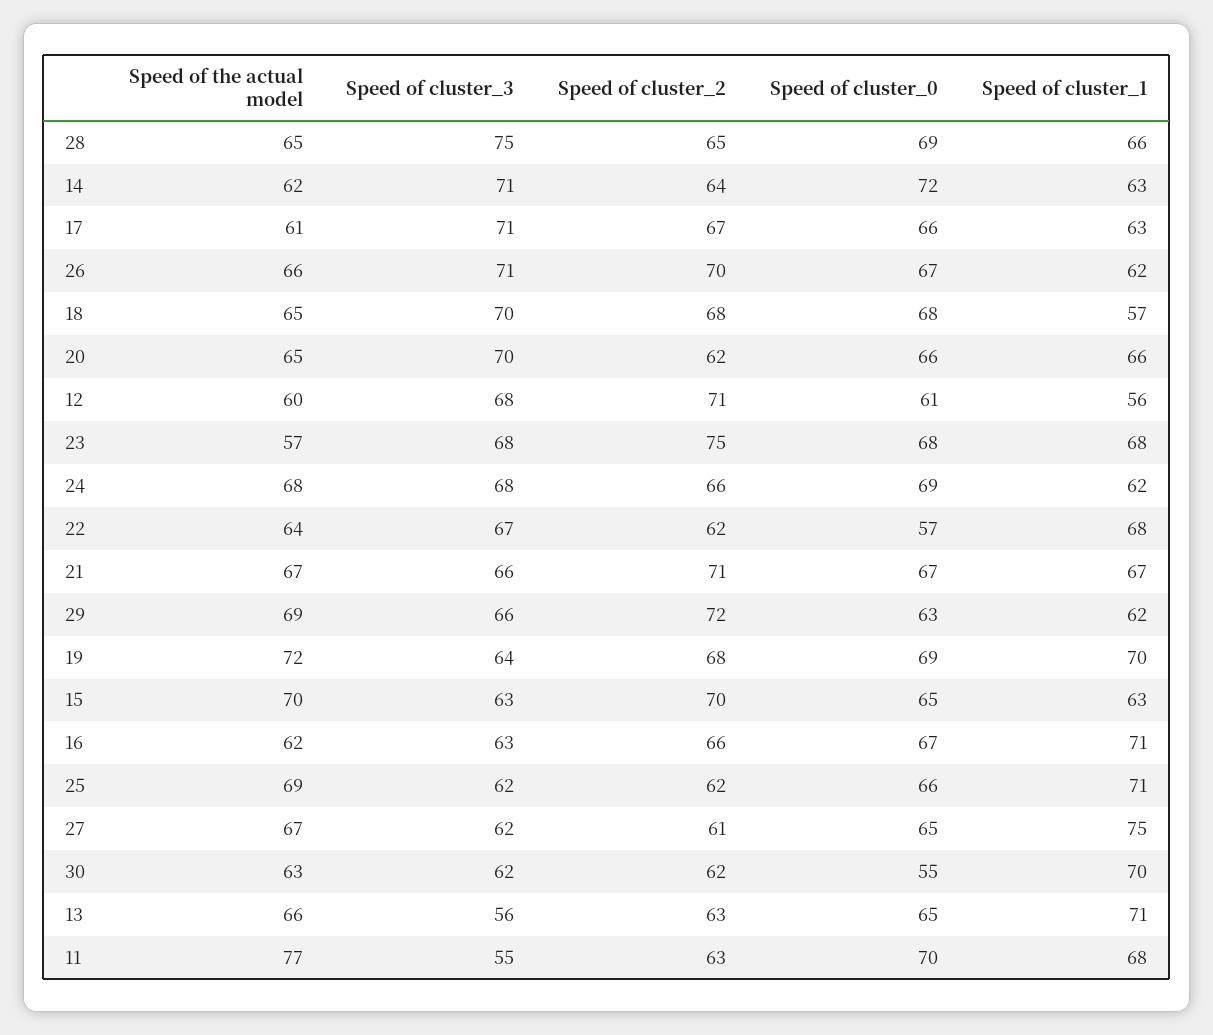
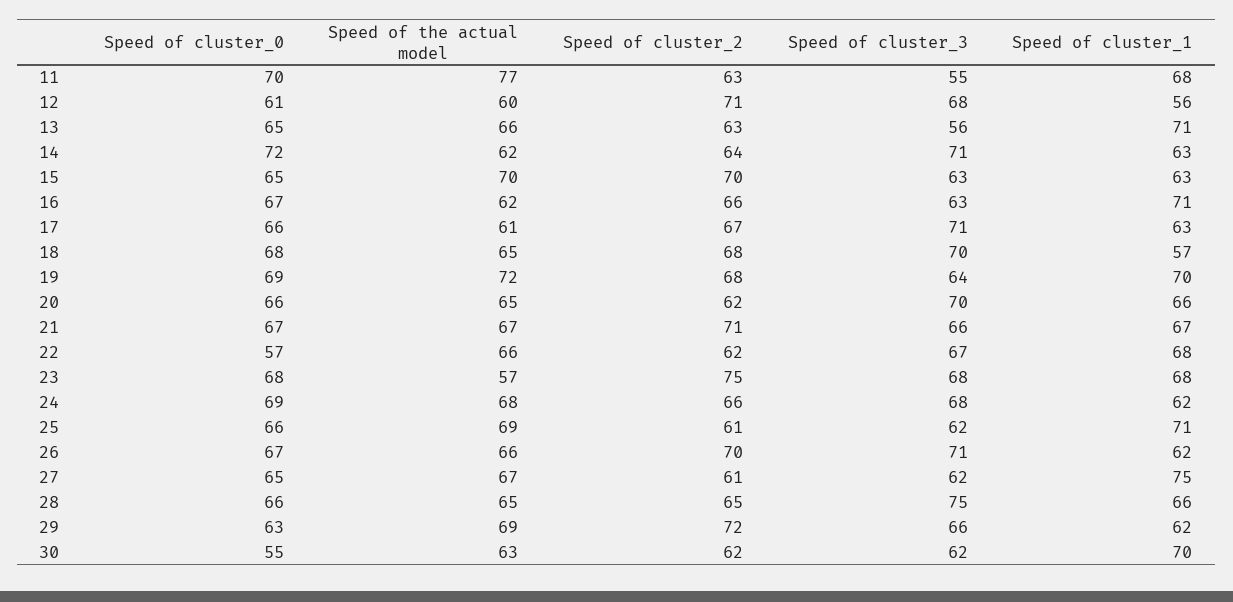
  {
    "Speed of the actual model": {
      "28": 65,
      "14": 62,
      "17": 61,
      "26": 66,
      "18": 65,
      "20": 65,
      "12": 60,
      "23": 57,
      "24": 68,
-     "22": 64,
+     "22": 66,
      "21": 67,
      "29": 69,
      "19": 72,
      "15": 70,
      "16": 62,
      "25": 69,
      "27": 67,
      "30": 63,
      "13": 66,
      "11": 77
    },
    "Speed of cluster_3": {
      "28": 75,
      "14": 71,
      "17": 71,
      "26": 71,
      "18": 70,
      "20": 70,
      "12": 68,
      "23": 68,
      "24": 68,
      "22": 67,
      "21": 66,
      "29": 66,
      "19": 64,
      "15": 63,
      "16": 63,
      "25": 62,
      "27": 62,
      "30": 62,
      "13": 56,
      "11": 55
    },
    "Speed of cluster_2": {
      "28": 65,
      "14": 64,
      "17": 67,
      "26": 70,
      "18": 68,
      "20": 62,
      "12": 71,
      "23": 75,
      "24": 66,
      "22": 62,
      "21": 71,
      "29": 72,
      "19": 68,
      "15": 70,
      "16": 66,
-     "25": 62,
+     "25": 61,
      "27": 61,
      "30": 62,
      "13": 63,
      "11": 63
    },
    "Speed of cluster_0": {
-     "28": 69,
+     "28": 66,
      "14": 72,
      "17": 66,
      "26": 67,
      "18": 68,
      "20": 66,
      "12": 61,
      "23": 68,
      "24": 69,
      "22": 57,
      "21": 67,
      "29": 63,
      "19": 69,
      "15": 65,
      "16": 67,
      "25": 66,
      "27": 65,
      "30": 55,
      "13": 65,
      "11": 70
    },
    "Speed of cluster_1": {
      "28": 66,
      "14": 63,
      "17": 63,
      "26": 62,
      "18": 57,
      "20": 66,
      "12": 56,
      "23": 68,
      "24": 62,
      "22": 68,
      "21": 67,
      "29": 62,
      "19": 70,
      "15": 63,
      "16": 71,
      "25": 71,
      "27": 75,
      "30": 70,
      "13": 71,
      "11": 68
    }
  }

